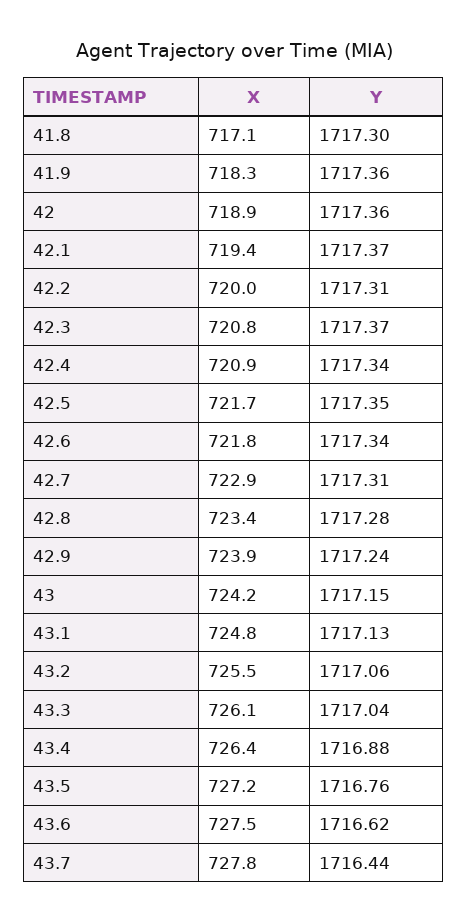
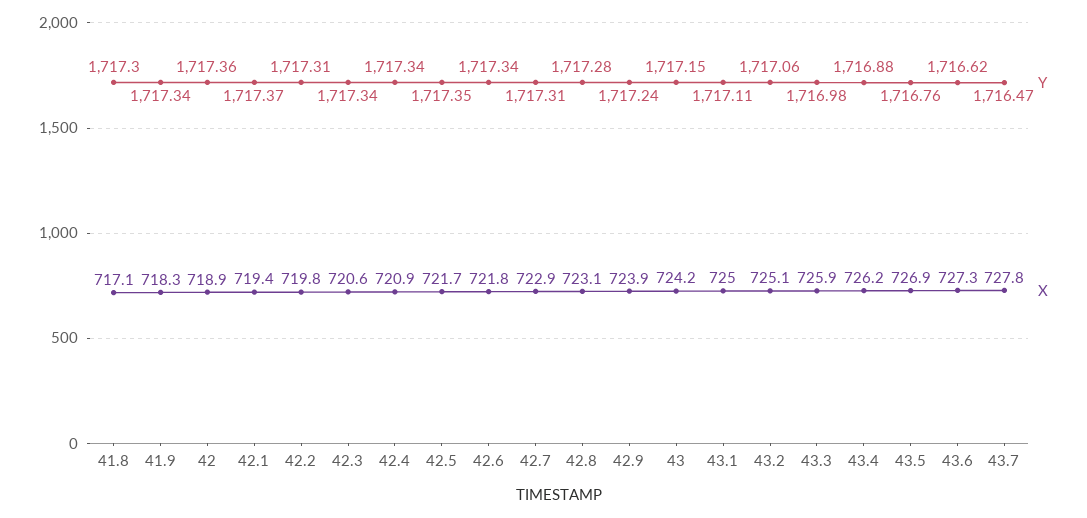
  {
    "X": {
      "41.8": 717.1,
      "41.9": 718.3,
      "42": 718.9,
      "42.1": 719.4,
-     "42.2": 720,
+     "42.2": 719.8,
-     "42.3": 720.8,
+     "42.3": 720.6,
      "42.4": 720.9,
      "42.5": 721.7,
      "42.6": 721.8,
      "42.7": 722.9,
-     "42.8": 723.4,
+     "42.8": 723.1,
      "42.9": 723.9,
      "43": 724.2,
-     "43.1": 724.8,
+     "43.1": 725,
-     "43.2": 725.5,
+     "43.2": 725.1,
-     "43.3": 726.1,
+     "43.3": 725.9,
-     "43.4": 726.4,
+     "43.4": 726.2,
-     "43.5": 727.2,
+     "43.5": 726.9,
-     "43.6": 727.5,
+     "43.6": 727.3,
      "43.7": 727.8
    },
    "Y": {
      "41.8": 1717.3,
-     "41.9": 1717.36,
+     "41.9": 1717.34,
      "42": 1717.36,
      "42.1": 1717.37,
      "42.2": 1717.31,
-     "42.3": 1717.37,
+     "42.3": 1717.34,
      "42.4": 1717.34,
      "42.5": 1717.35,
      "42.6": 1717.34,
      "42.7": 1717.31,
      "42.8": 1717.28,
      "42.9": 1717.24,
      "43": 1717.15,
-     "43.1": 1717.13,
+     "43.1": 1717.11,
      "43.2": 1717.06,
-     "43.3": 1717.04,
+     "43.3": 1716.98,
      "43.4": 1716.88,
      "43.5": 1716.76,
      "43.6": 1716.62,
-     "43.7": 1716.44
+     "43.7": 1716.47
    }
  }

